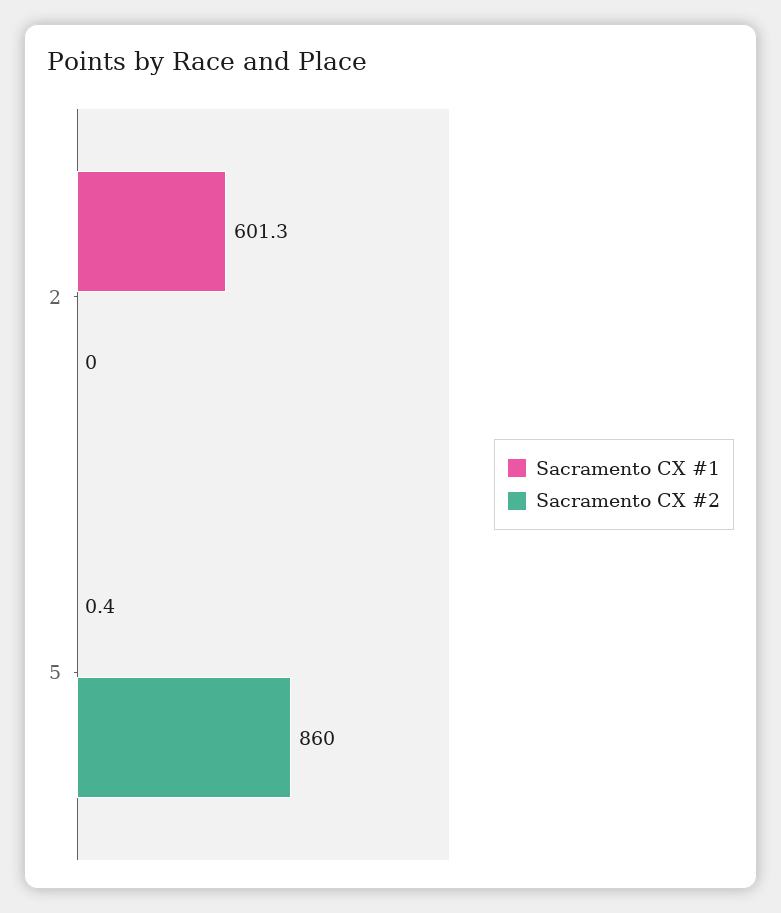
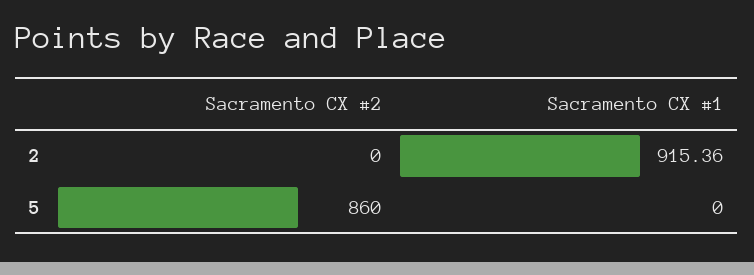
  {
    "Sacramento CX #1": {
-     "2": 601.3,
+     "2": 915.36,
-     "5": 0.4
+     "5": 0
    },
    "Sacramento CX #2": {
      "2": 0,
      "5": 860
    }
  }

